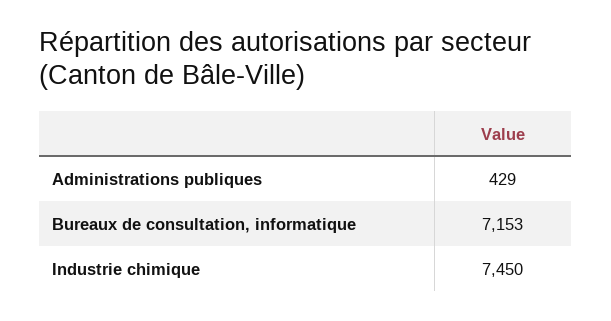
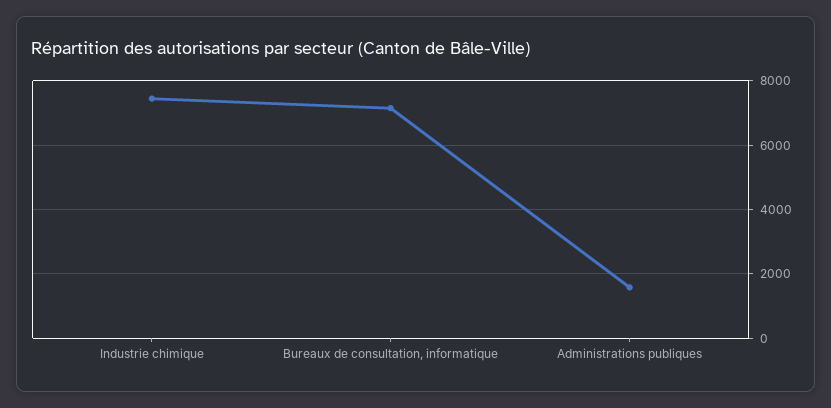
  {
-   "Administrations publiques": 429,
+   "Administrations publiques": 1600,
    "Bureaux de consultation, informatique": 7153,
    "Industrie chimique": 7450
  }

